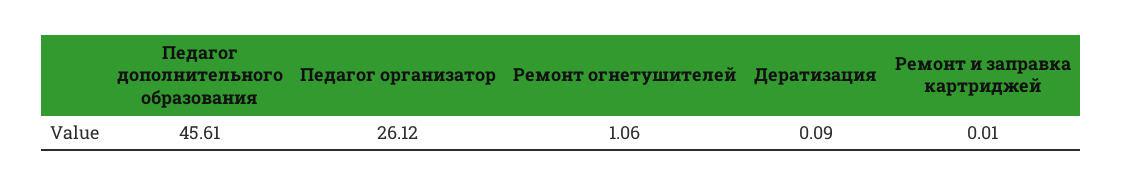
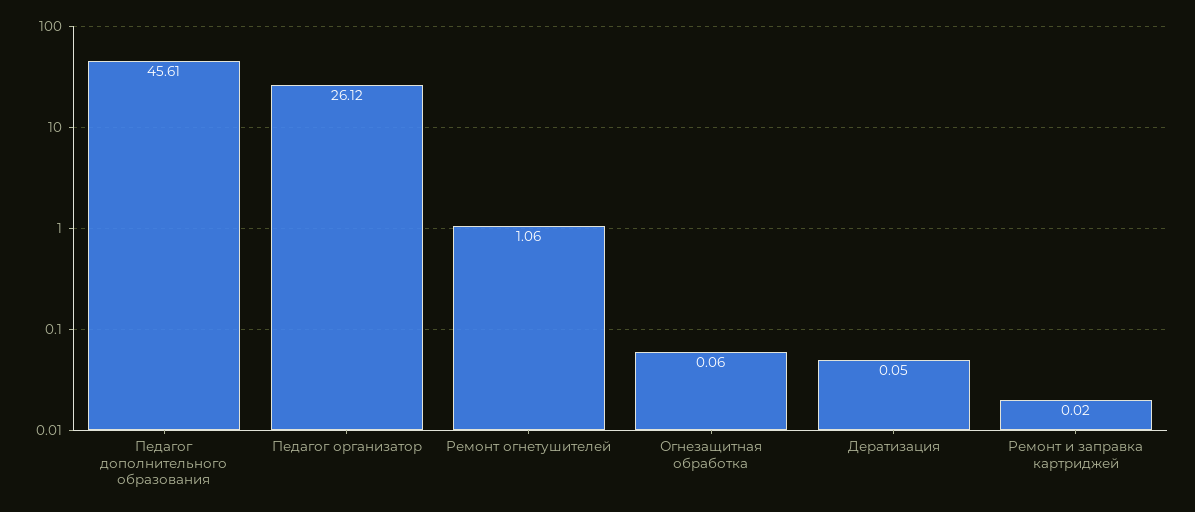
  {
    "Педагог дополнительного образования": 45.61,
    "Педагог организатор": 26.12,
    "Ремонт огнетушителей": 1.06,
-   "Дератизация": 0.09,
+   "Дератизация": 0.05,
-   "Ремонт и заправка картриджей": 0.01
+   "Ремонт и заправка картриджей": 0.02,
+   "Огнезащитная обработка": 0.06
  }

